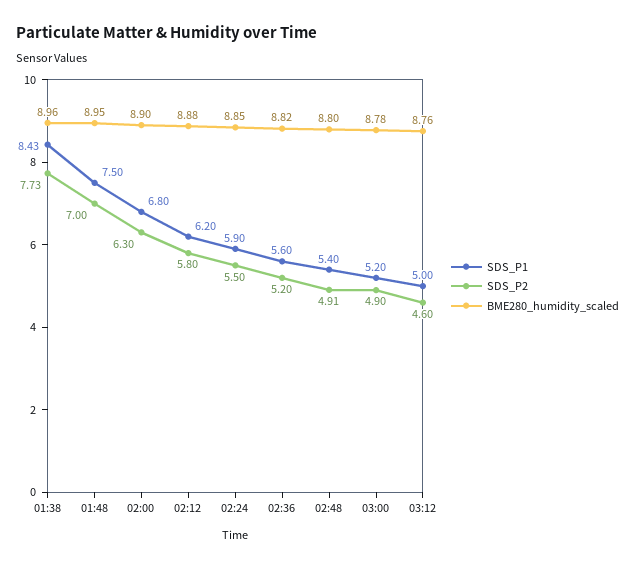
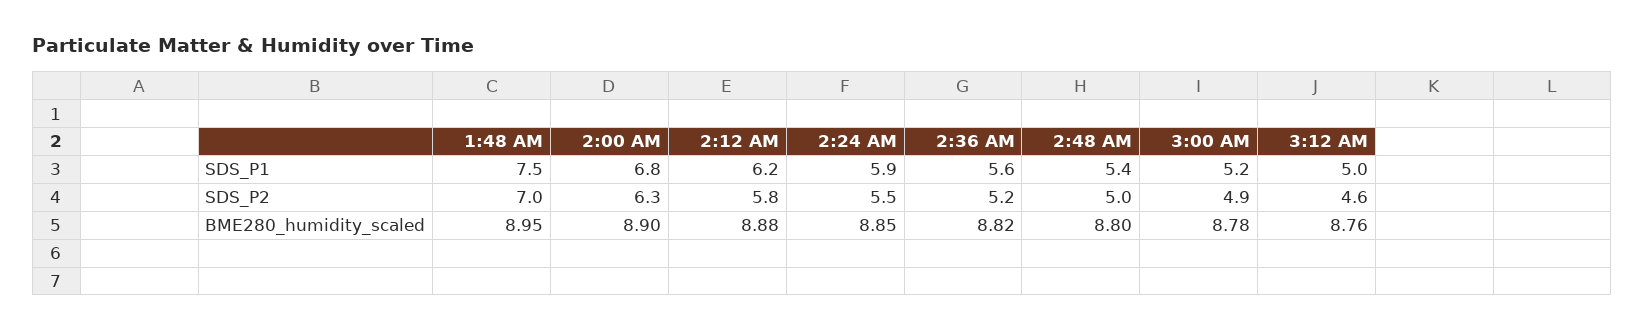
  {
    "SDS_P1": {
-     "01:38": 8.43,
      "01:48": 7.5,
      "02:00": 6.8,
      "02:12": 6.2,
      "02:24": 5.9,
      "02:36": 5.6,
      "02:48": 5.4,
      "03:00": 5.2,
      "03:12": 5
    },
    "SDS_P2": {
-     "01:38": 7.73,
      "01:48": 7,
      "02:00": 6.3,
      "02:12": 5.8,
      "02:24": 5.5,
      "02:36": 5.2,
-     "02:48": 4.91,
+     "02:48": 5,
      "03:00": 4.9,
      "03:12": 4.6
    },
    "BME280_humidity_scaled": {
-     "01:38": 8.96,
      "01:48": 8.95,
      "02:00": 8.9,
      "02:12": 8.88,
      "02:24": 8.85,
      "02:36": 8.82,
      "02:48": 8.8,
      "03:00": 8.78,
      "03:12": 8.76
    }
  }

